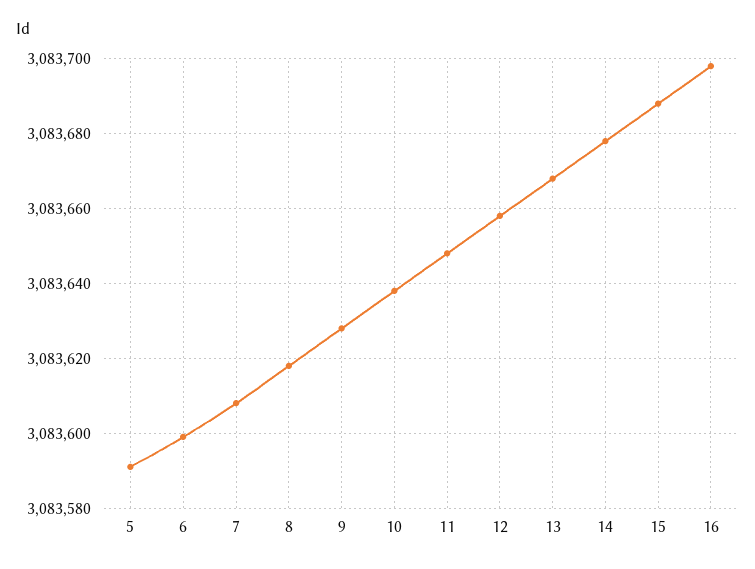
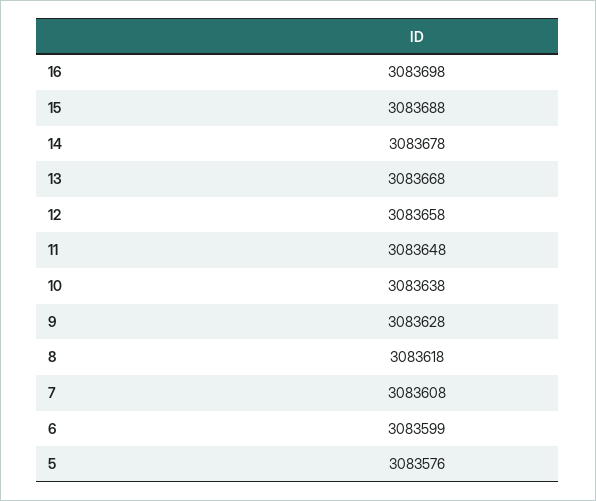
  {
-   "5": 3083590,
+   "5": 3083576,
    "6": 3083599,
    "7": 3083608,
    "8": 3083618,
    "9": 3083628,
    "10": 3083638,
    "11": 3083648,
    "12": 3083658,
    "13": 3083668,
    "14": 3083678,
    "15": 3083688,
    "16": 3083698
  }

